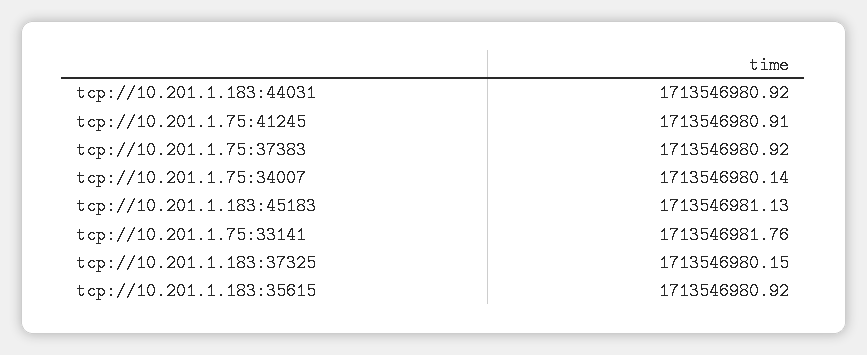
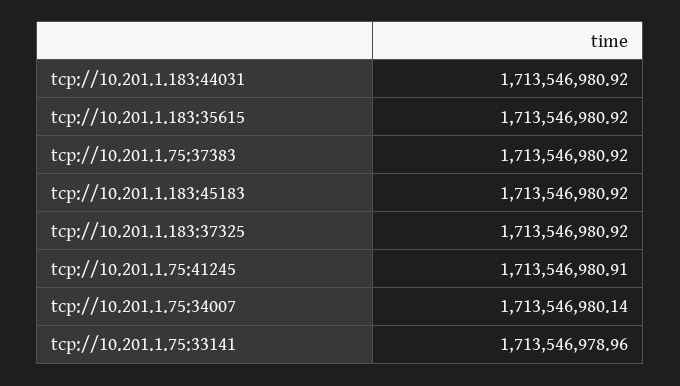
  {
    "tcp://10.201.1.183:44031": 1713546980.92,
    "tcp://10.201.1.75:41245": 1713546980.91,
    "tcp://10.201.1.75:37383": 1713546980.92,
    "tcp://10.201.1.75:34007": 1713546980.14,
-   "tcp://10.201.1.183:45183": 1713546981.13,
+   "tcp://10.201.1.183:45183": 1713546980.92,
-   "tcp://10.201.1.75:33141": 1713546981.76,
+   "tcp://10.201.1.75:33141": 1713546978.96,
-   "tcp://10.201.1.183:37325": 1713546980.15,
+   "tcp://10.201.1.183:37325": 1713546980.92,
    "tcp://10.201.1.183:35615": 1713546980.92
  }

